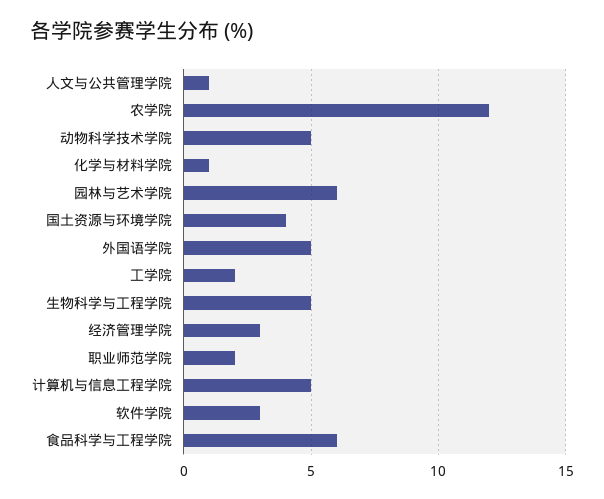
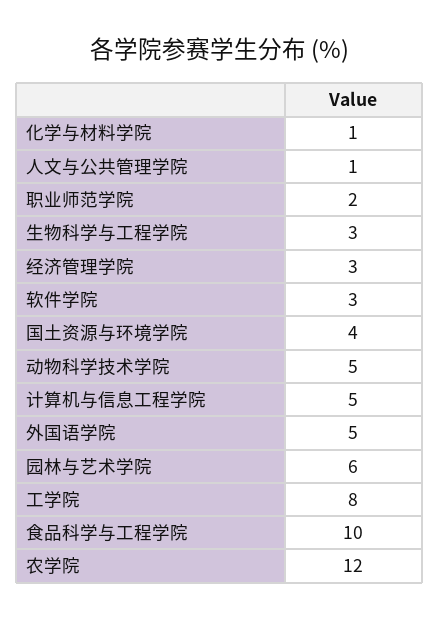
  {
    "人文与公共管理学院": 1,
    "农学院": 12,
    "动物科学技术学院": 5,
    "化学与材料学院": 1,
    "园林与艺术学院": 6,
    "国土资源与环境学院": 4,
    "外国语学院": 5,
-   "工学院": 2,
+   "工学院": 8,
-   "生物科学与工程学院": 5,
+   "生物科学与工程学院": 3,
    "经济管理学院": 3,
    "职业师范学院": 2,
    "计算机与信息工程学院": 5,
    "软件学院": 3,
-   "食品科学与工程学院": 6
+   "食品科学与工程学院": 10
  }

